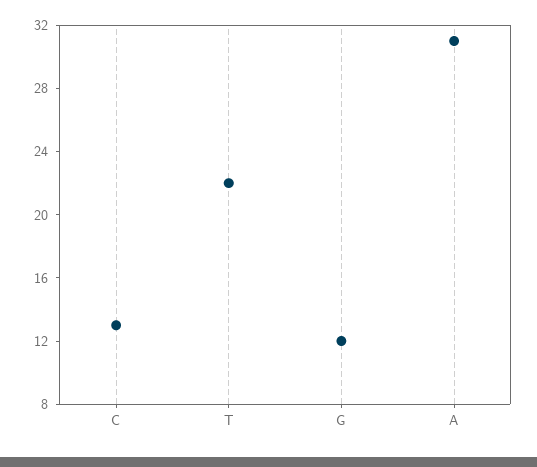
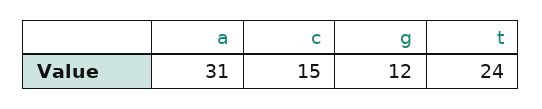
  {
-   "C": 13,
+   "C": 15,
-   "T": 22,
+   "T": 24,
    "G": 12,
    "A": 31
  }

